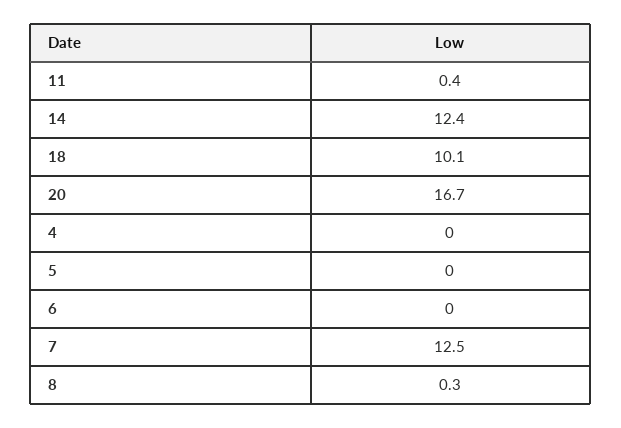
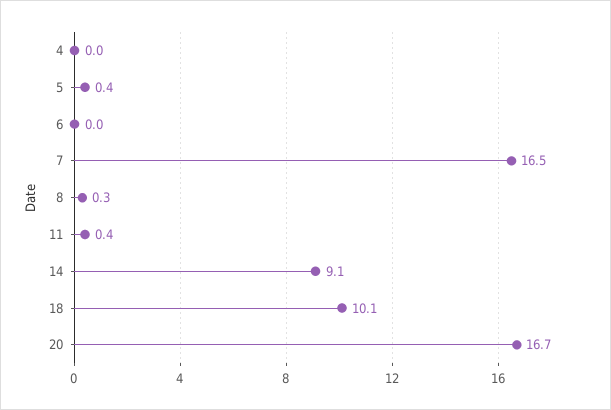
  {
    "11": 0.4,
-   "14": 12.4,
+   "14": 9.1,
    "18": 10.1,
    "20": 16.7,
    "4": 0,
-   "5": 0,
+   "5": 0.4,
    "6": 0,
-   "7": 12.5,
+   "7": 16.5,
    "8": 0.3
  }

